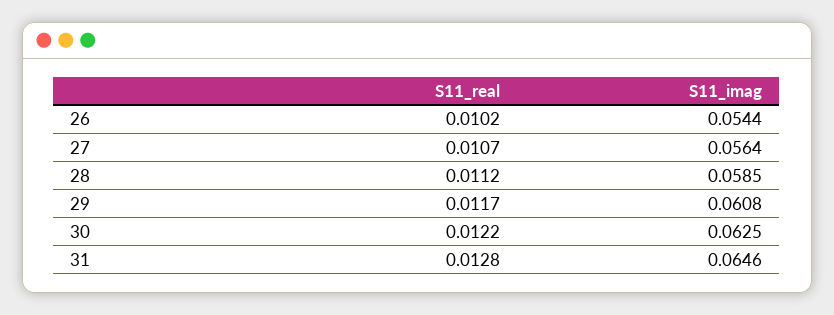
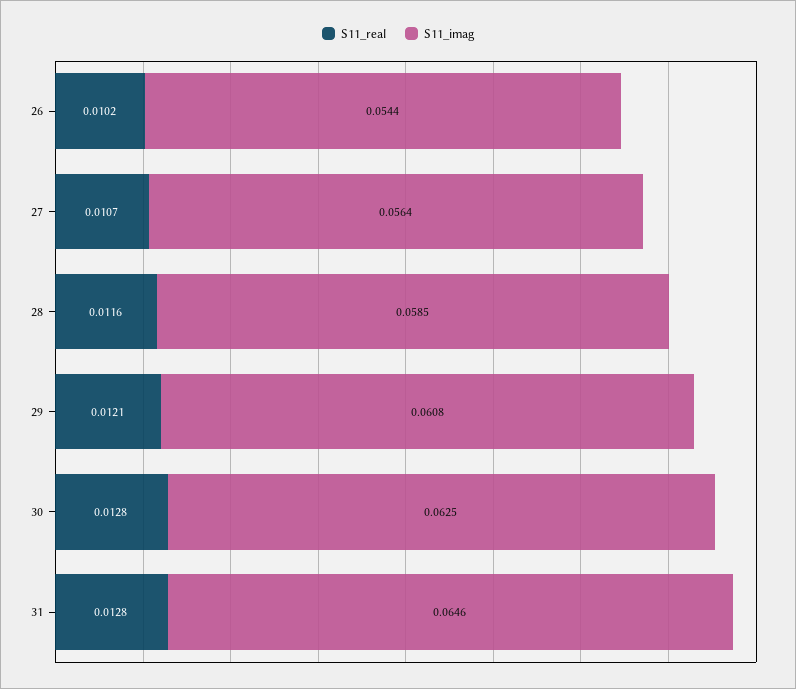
  {
    "S11_real": {
      "26": 0.0102,
      "27": 0.0107,
-     "28": 0.0112,
+     "28": 0.0116,
-     "29": 0.0117,
+     "29": 0.0121,
-     "30": 0.0122,
+     "30": 0.0128,
      "31": 0.0128
    },
    "S11_imag": {
      "26": 0.0544,
      "27": 0.0564,
      "28": 0.0585,
      "29": 0.0608,
      "30": 0.0625,
      "31": 0.0646
    }
  }

